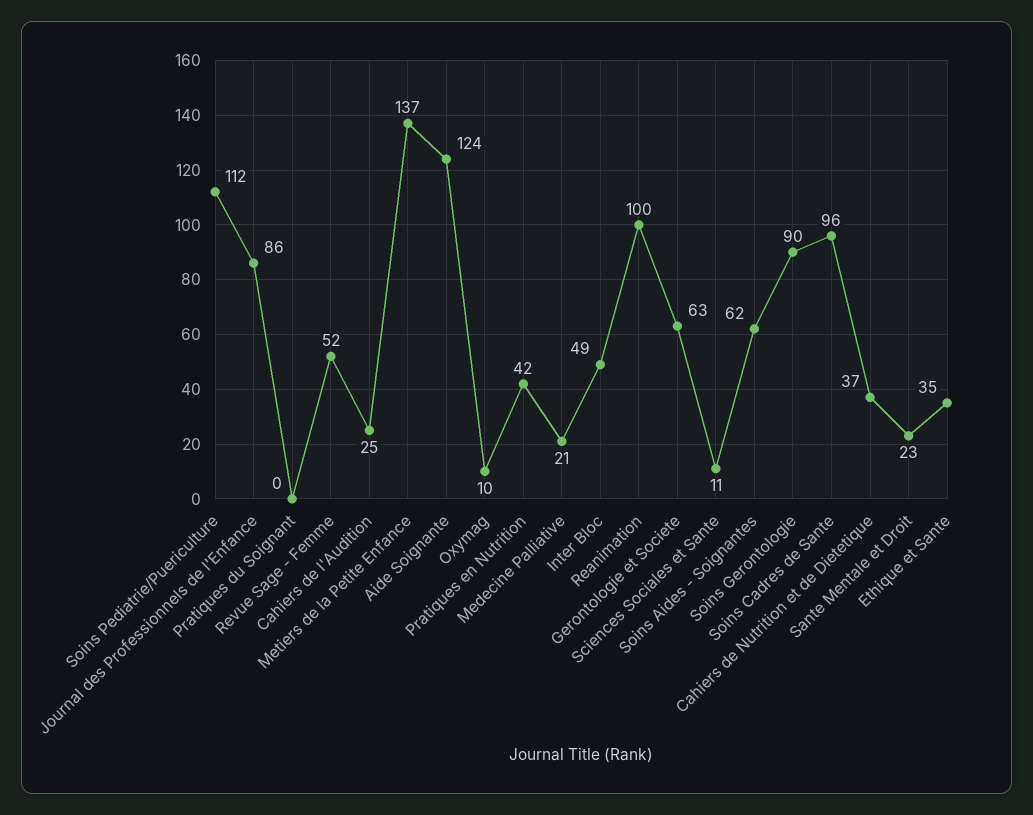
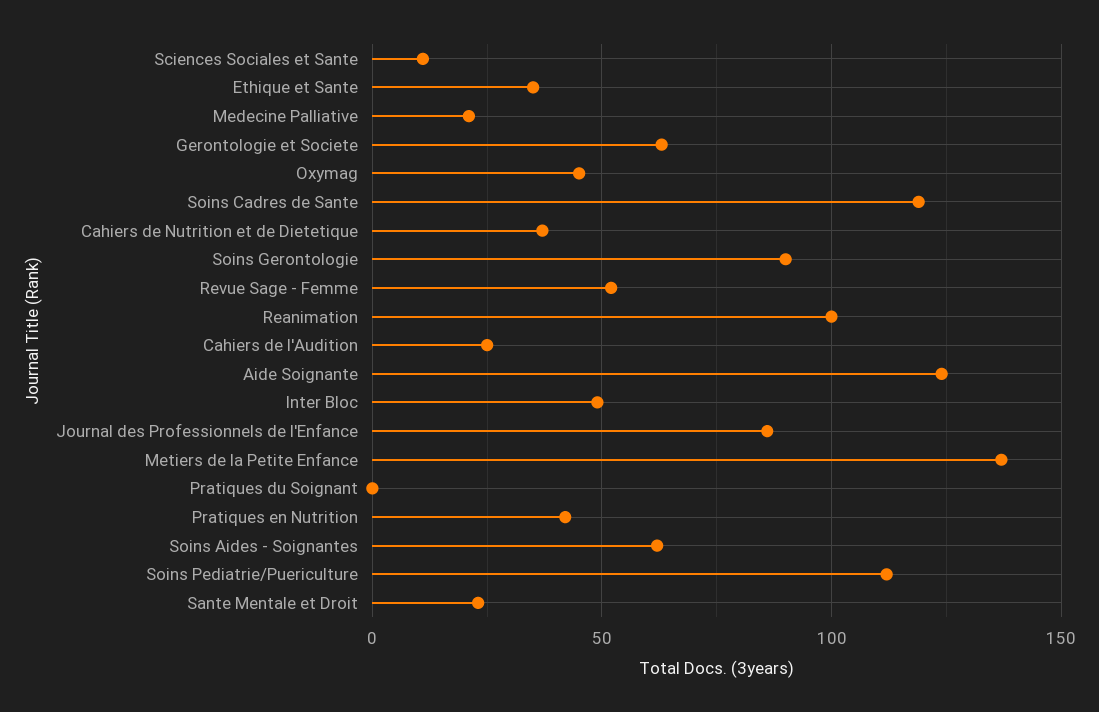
  {
    "Soins Pediatrie/Puericulture": 112,
    "Journal des Professionnels de l'Enfance": 86,
    "Pratiques du Soignant": 0,
    "Revue Sage - Femme": 52,
    "Cahiers de l'Audition": 25,
    "Metiers de la Petite Enfance": 137,
    "Aide Soignante": 124,
-   "Oxymag": 10,
+   "Oxymag": 45,
    "Pratiques en Nutrition": 42,
    "Medecine Palliative": 21,
    "Inter Bloc": 49,
    "Reanimation": 100,
    "Gerontologie et Societe": 63,
    "Sciences Sociales et Sante": 11,
    "Soins Aides - Soignantes": 62,
    "Soins Gerontologie": 90,
-   "Soins Cadres de Sante": 96,
+   "Soins Cadres de Sante": 120,
    "Cahiers de Nutrition et de Dietetique": 37,
    "Sante Mentale et Droit": 23,
    "Ethique et Sante": 35
  }

